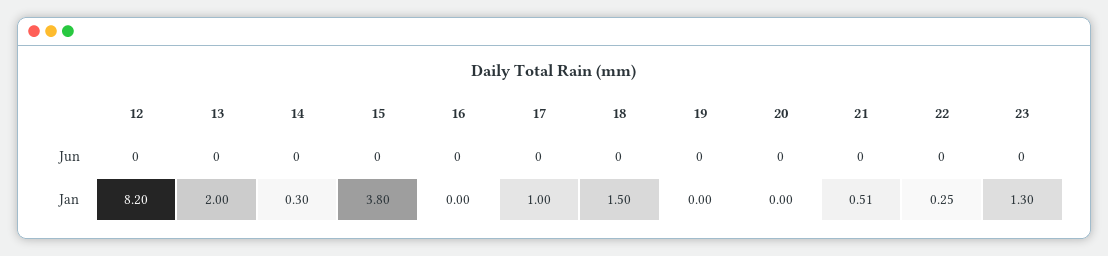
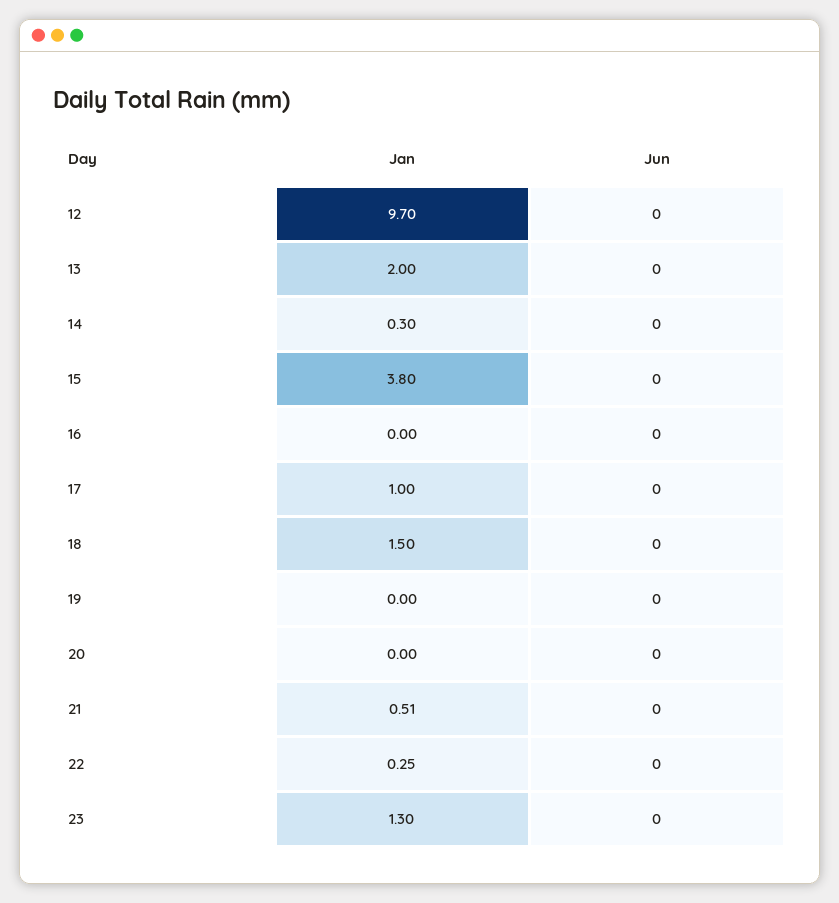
  {
    "12": {
      "Jun": 0,
-     "Jan": 8.2
+     "Jan": 9.7
    },
    "13": {
      "Jun": 0,
      "Jan": 2
    },
    "14": {
      "Jun": 0,
      "Jan": 0.3
    },
    "15": {
      "Jun": 0,
      "Jan": 3.8
    },
    "16": {
      "Jun": 0,
      "Jan": 0
    },
    "17": {
      "Jun": 0,
      "Jan": 1
    },
    "18": {
      "Jun": 0,
      "Jan": 1.5
    },
    "19": {
      "Jun": 0,
      "Jan": 0
    },
    "20": {
      "Jun": 0,
      "Jan": 0
    },
    "21": {
      "Jun": 0,
      "Jan": 0.51
    },
    "22": {
      "Jun": 0,
      "Jan": 0.25
    },
    "23": {
      "Jun": 0,
      "Jan": 1.3
    }
  }

